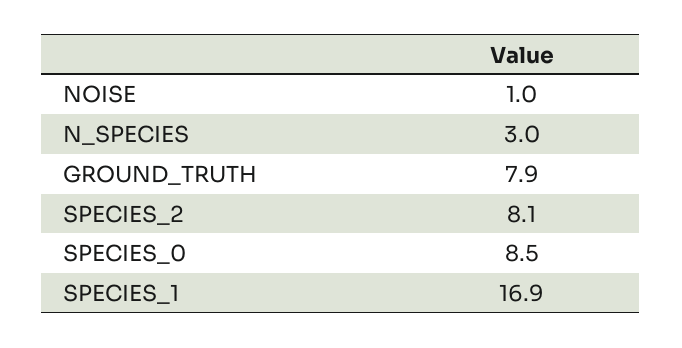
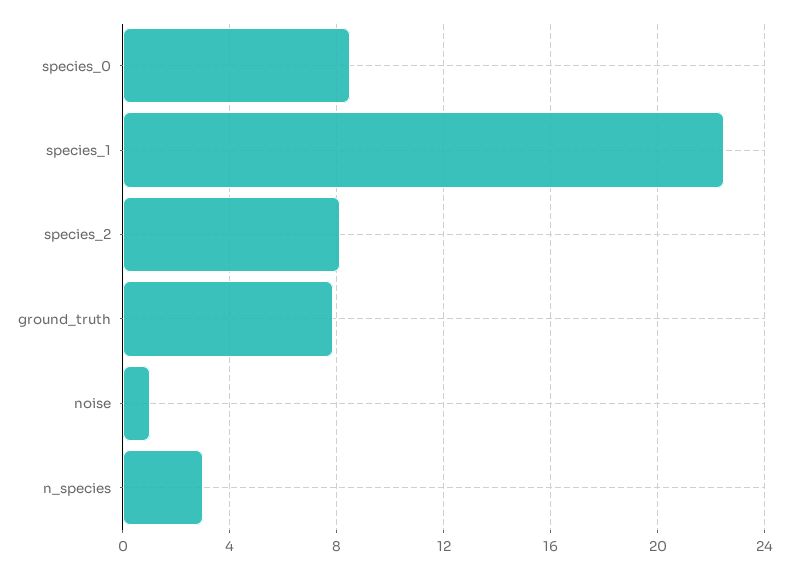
  {
    "NOISE": 1,
    "N_SPECIES": 3,
    "GROUND_TRUTH": 7.9,
    "SPECIES_2": 8.1,
    "SPECIES_0": 8.5,
-   "SPECIES_1": 16.9
+   "SPECIES_1": 22.5
  }

